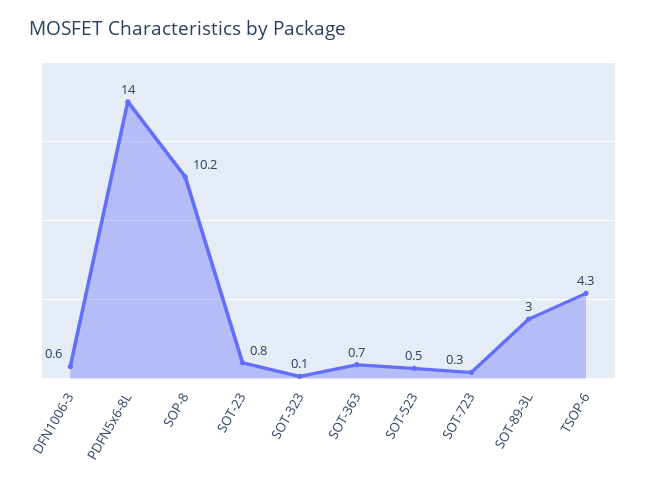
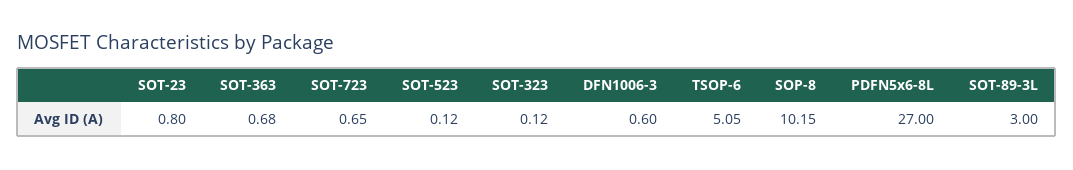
  {
    "DFN1006-3": 0.6,
-   "PDFN5x6-8L": 14,
+   "PDFN5x6-8L": 27,
    "SOP-8": 10.15,
    "SOT-23": 0.8,
    "SOT-323": 0.12,
    "SOT-363": 0.68,
-   "SOT-523": 0.5,
+   "SOT-523": 0.12,
-   "SOT-723": 0.3,
+   "SOT-723": 0.65,
    "SOT-89-3L": 3,
-   "TSOP-6": 4.3
+   "TSOP-6": 5.05
  }

